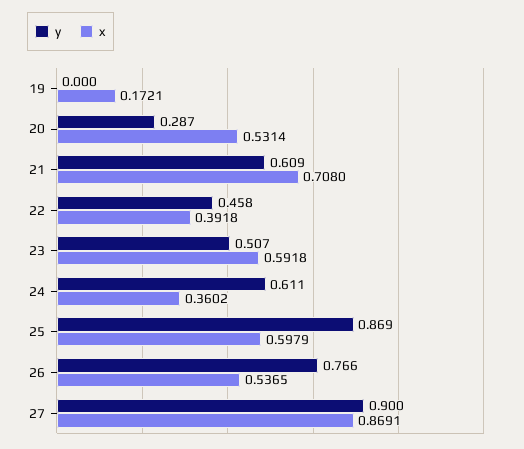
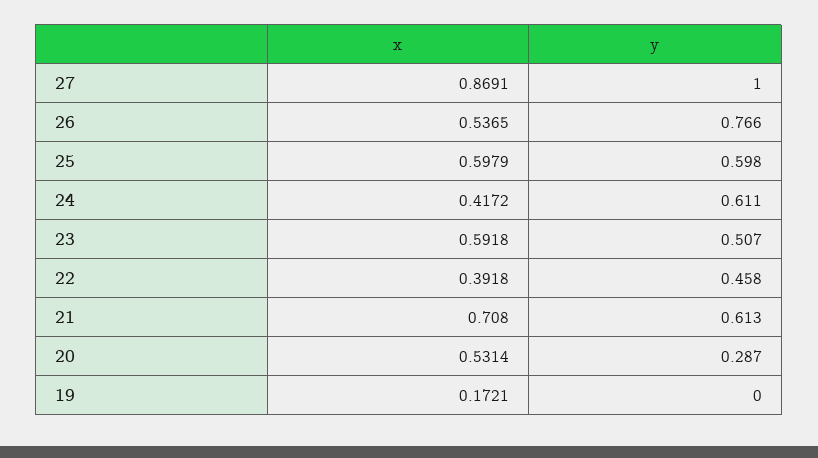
  {
    "y": {
      "19": 0,
      "20": 0.287,
-     "21": 0.609,
+     "21": 0.613,
      "22": 0.458,
      "23": 0.507,
      "24": 0.611,
-     "25": 0.869,
+     "25": 0.598,
      "26": 0.766,
-     "27": 0.9
+     "27": 1
    },
    "x": {
      "19": 0.1721,
      "20": 0.5314,
      "21": 0.708,
      "22": 0.3918,
      "23": 0.5918,
-     "24": 0.3602,
+     "24": 0.4172,
      "25": 0.5979,
      "26": 0.5365,
      "27": 0.8691
    }
  }

